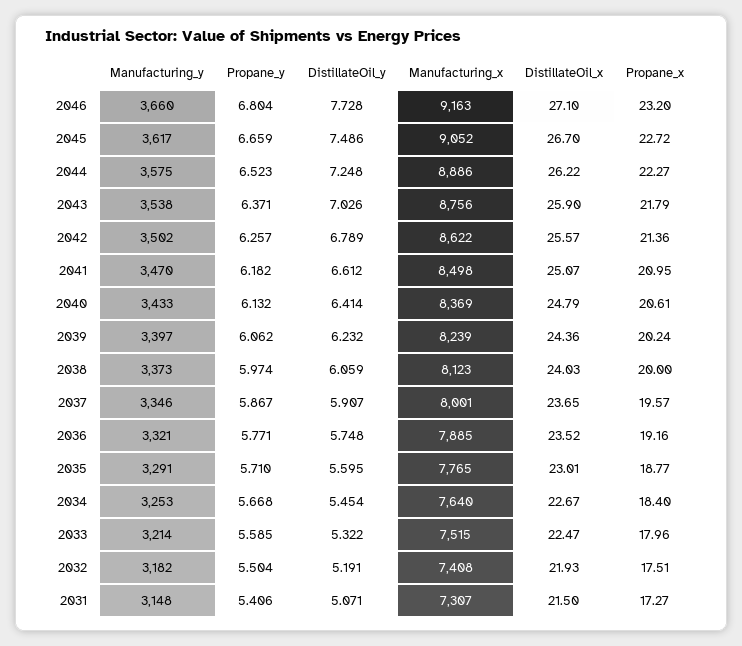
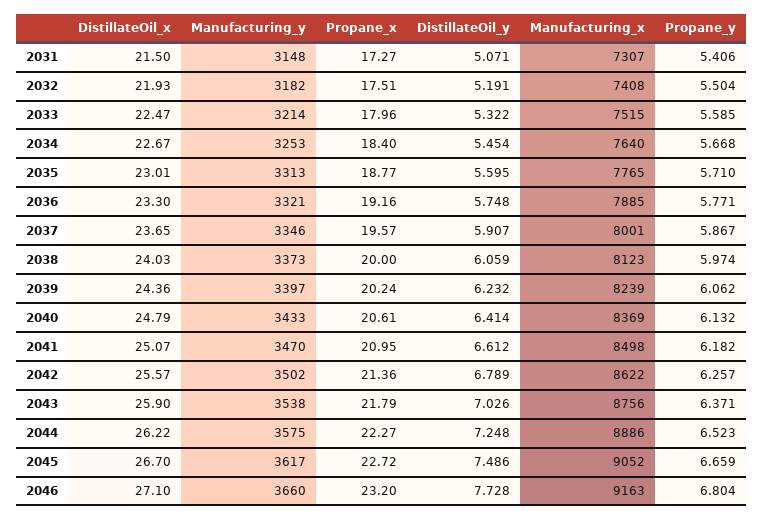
  {
    "Manufacturing_y": {
      "2046": 3660,
      "2045": 3617,
      "2044": 3575,
      "2043": 3538,
      "2042": 3502,
      "2041": 3470,
      "2040": 3433,
      "2039": 3397,
      "2038": 3373,
      "2037": 3346,
      "2036": 3321,
-     "2035": 3291,
+     "2035": 3313,
      "2034": 3253,
      "2033": 3214,
      "2032": 3182,
      "2031": 3148
    },
    "Propane_y": {
      "2046": 6.804,
      "2045": 6.659,
      "2044": 6.523,
      "2043": 6.371,
      "2042": 6.257,
      "2041": 6.182,
      "2040": 6.132,
      "2039": 6.062,
      "2038": 5.974,
      "2037": 5.867,
      "2036": 5.771,
      "2035": 5.71,
      "2034": 5.668,
      "2033": 5.585,
      "2032": 5.504,
      "2031": 5.406
    },
    "DistillateOil_y": {
      "2046": 7.728,
      "2045": 7.486,
      "2044": 7.248,
      "2043": 7.026,
      "2042": 6.789,
      "2041": 6.612,
      "2040": 6.414,
      "2039": 6.232,
      "2038": 6.059,
      "2037": 5.907,
      "2036": 5.748,
      "2035": 5.595,
      "2034": 5.454,
      "2033": 5.322,
      "2032": 5.191,
      "2031": 5.071
    },
    "Manufacturing_x": {
      "2046": 9163,
      "2045": 9052,
      "2044": 8886,
      "2043": 8756,
      "2042": 8622,
      "2041": 8498,
      "2040": 8369,
      "2039": 8239,
      "2038": 8123,
      "2037": 8001,
      "2036": 7885,
      "2035": 7765,
      "2034": 7640,
      "2033": 7515,
      "2032": 7408,
      "2031": 7307
    },
    "DistillateOil_x": {
      "2046": 27.1,
      "2045": 26.7,
      "2044": 26.22,
      "2043": 25.9,
      "2042": 25.57,
      "2041": 25.07,
      "2040": 24.79,
      "2039": 24.36,
      "2038": 24.03,
      "2037": 23.65,
-     "2036": 23.52,
+     "2036": 23.3,
      "2035": 23.01,
      "2034": 22.67,
      "2033": 22.47,
      "2032": 21.93,
      "2031": 21.5
    },
    "Propane_x": {
      "2046": 23.2,
      "2045": 22.72,
      "2044": 22.27,
      "2043": 21.79,
      "2042": 21.36,
      "2041": 20.95,
      "2040": 20.61,
      "2039": 20.24,
      "2038": 20,
      "2037": 19.57,
      "2036": 19.16,
      "2035": 18.77,
      "2034": 18.4,
      "2033": 17.96,
      "2032": 17.51,
      "2031": 17.27
    }
  }

